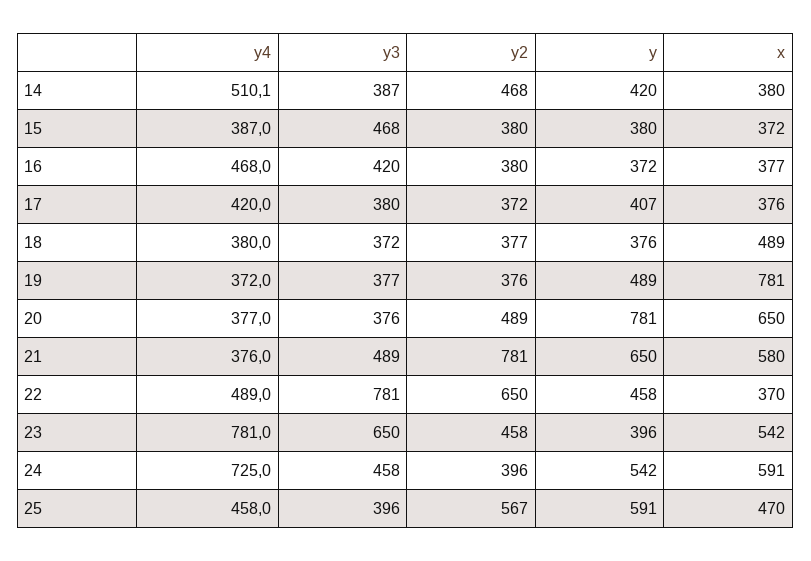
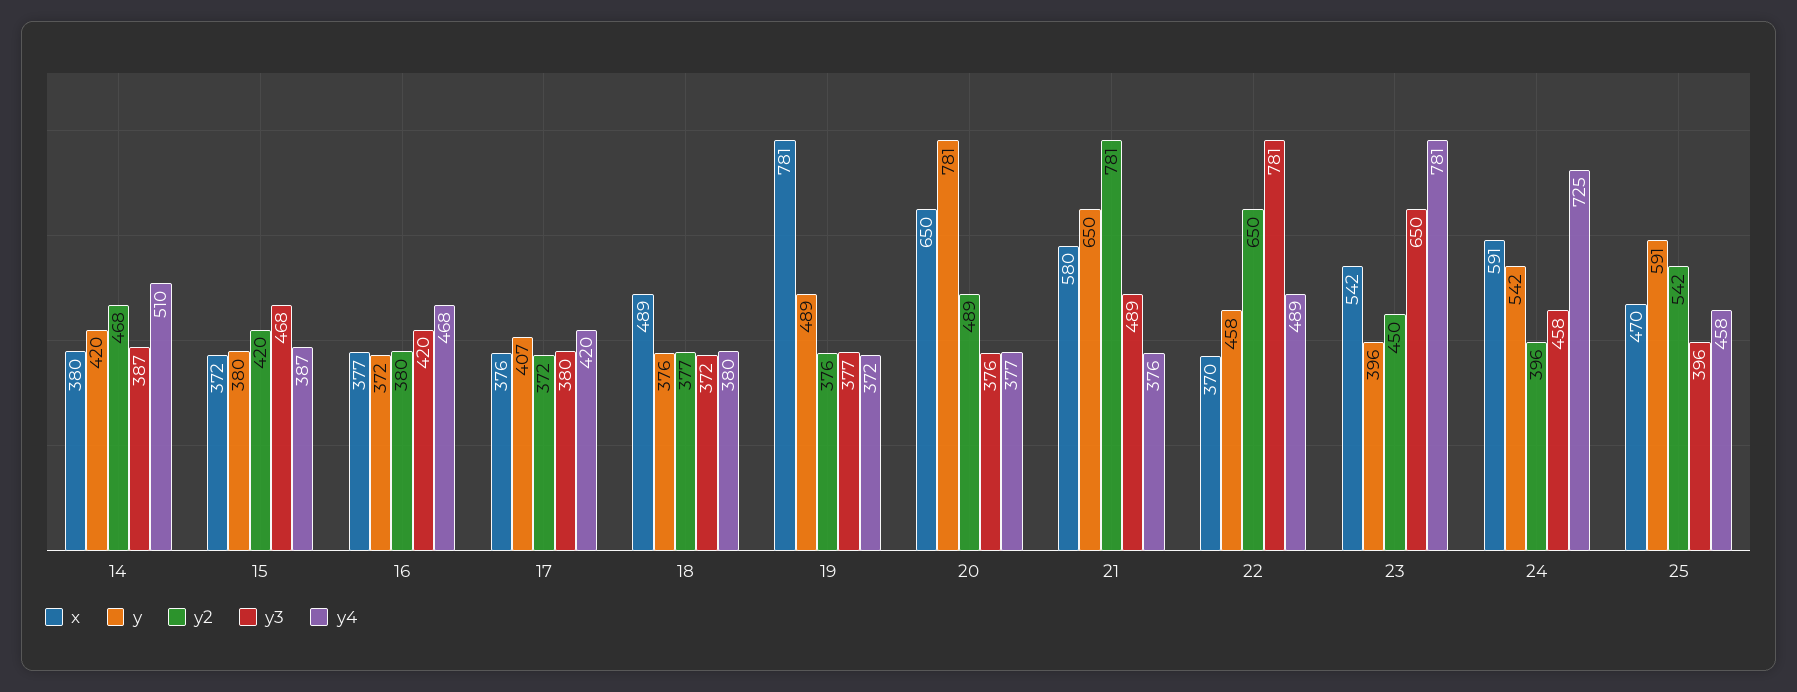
  {
    "y4": {
      "14": 510.1,
      "15": 387,
      "16": 468,
      "17": 420,
      "18": 380,
      "19": 372,
      "20": 377,
      "21": 376,
      "22": 489,
      "23": 781,
      "24": 725,
      "25": 458
    },
    "y3": {
      "14": 387,
      "15": 468,
      "16": 420,
      "17": 380,
      "18": 372,
      "19": 377,
      "20": 376,
      "21": 489,
      "22": 781,
      "23": 650,
      "24": 458,
      "25": 396
    },
    "y2": {
      "14": 468,
-     "15": 380,
+     "15": 420,
      "16": 380,
      "17": 372,
      "18": 377,
      "19": 376,
      "20": 489,
      "21": 781,
      "22": 650,
-     "23": 458,
+     "23": 450,
      "24": 396,
-     "25": 567
+     "25": 542
    },
    "y": {
      "14": 420,
      "15": 380,
      "16": 372,
      "17": 407,
      "18": 376,
      "19": 489,
      "20": 781,
      "21": 650,
      "22": 458,
      "23": 396,
      "24": 542,
      "25": 591
    },
    "x": {
      "14": 380,
      "15": 372,
      "16": 377,
      "17": 376,
      "18": 489,
      "19": 781,
      "20": 650,
      "21": 580,
      "22": 370,
      "23": 542,
      "24": 591,
      "25": 470
    }
  }

